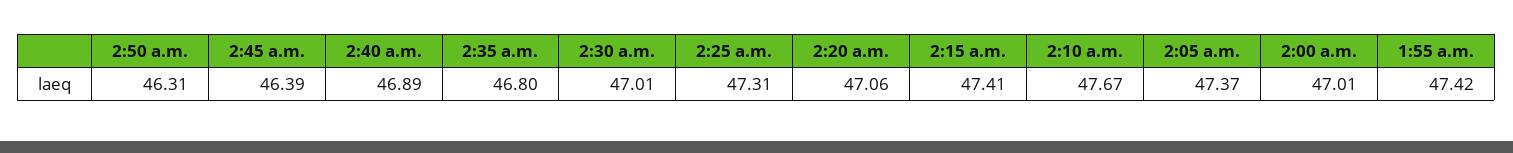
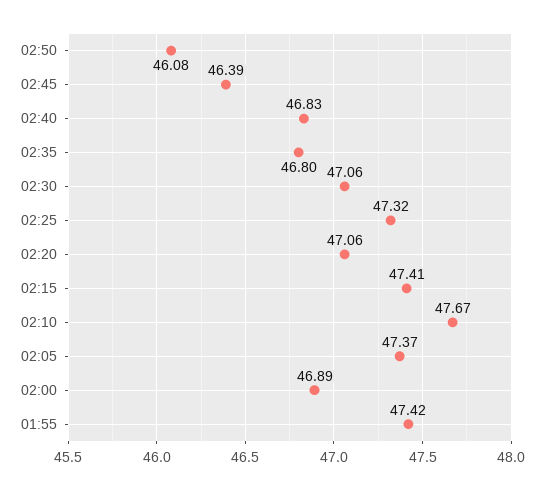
  {
-   "2:50 a.m.": 46.31,
+   "2:50 a.m.": 46.08,
    "2:45 a.m.": 46.39,
-   "2:40 a.m.": 46.89,
+   "2:40 a.m.": 46.83,
    "2:35 a.m.": 46.8,
-   "2:30 a.m.": 47.01,
+   "2:30 a.m.": 47.06,
-   "2:25 a.m.": 47.31,
+   "2:25 a.m.": 47.32,
    "2:20 a.m.": 47.06,
    "2:15 a.m.": 47.41,
    "2:10 a.m.": 47.67,
    "2:05 a.m.": 47.37,
-   "2:00 a.m.": 47.01,
+   "2:00 a.m.": 46.89,
    "1:55 a.m.": 47.42
  }

